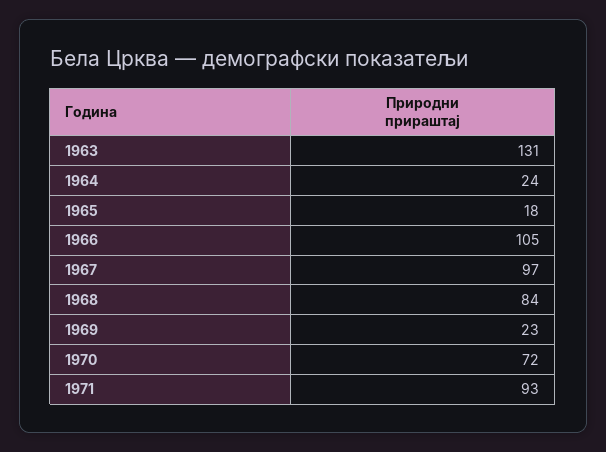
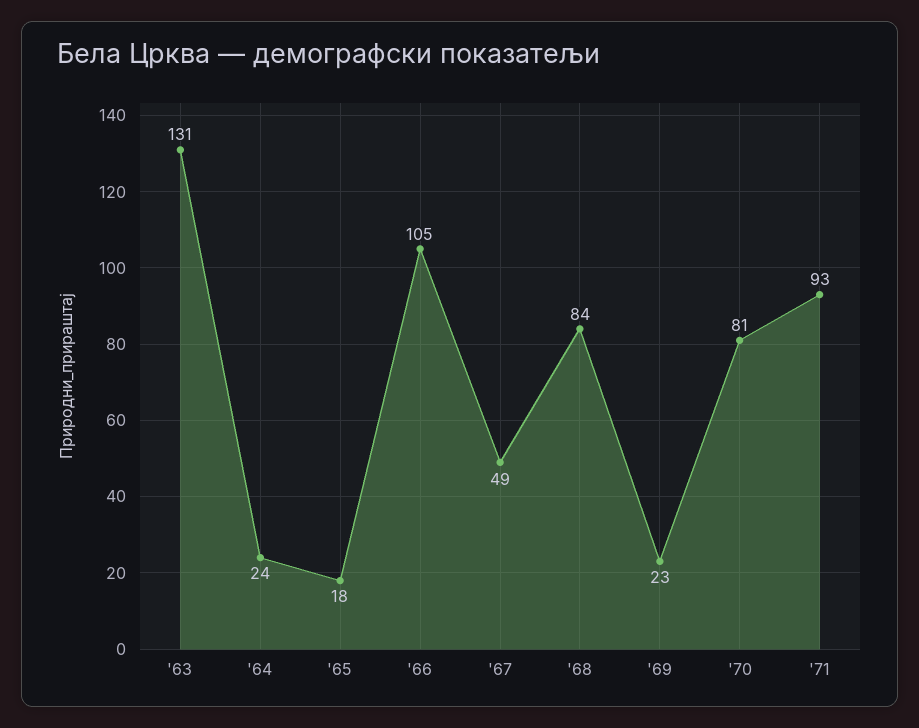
  {
    "1963": 131,
    "1964": 24,
    "1965": 18,
    "1966": 105,
-   "1967": 97,
+   "1967": 49,
    "1968": 84,
    "1969": 23,
-   "1970": 72,
+   "1970": 81,
    "1971": 93
  }

